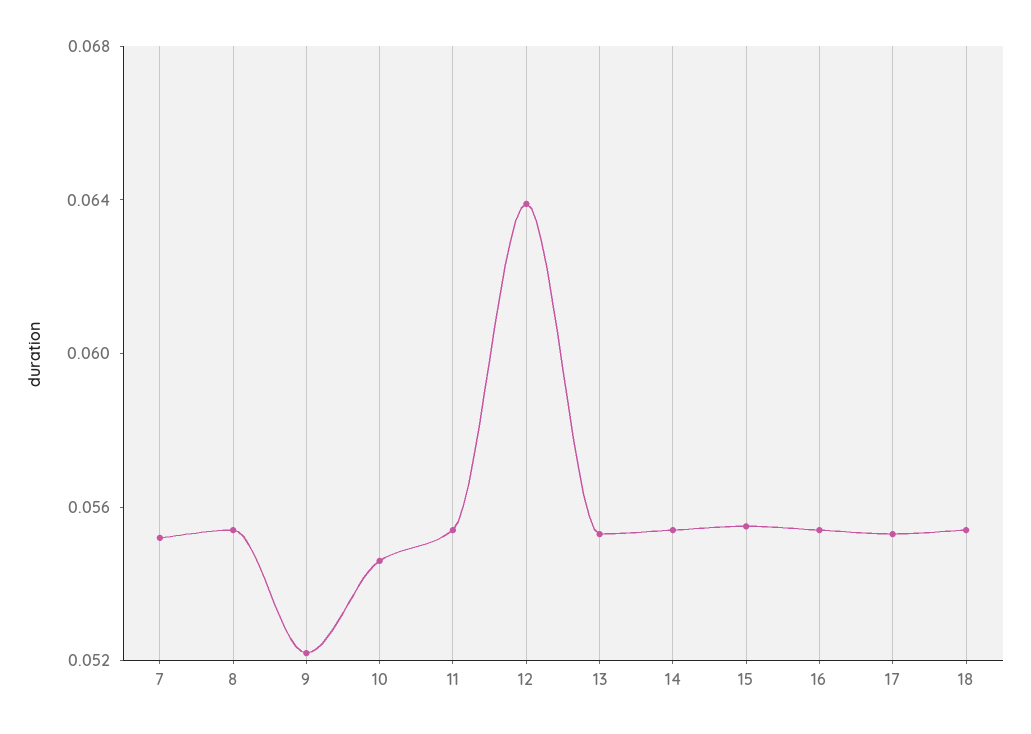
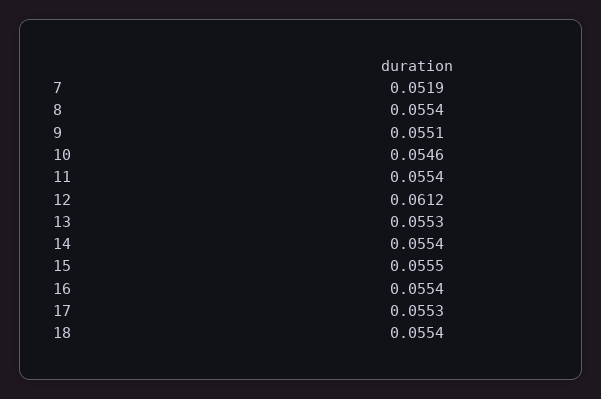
  {
-   "7": 0.055,
+   "7": 0.0519,
    "8": 0.0554,
-   "9": 0.052,
+   "9": 0.0551,
    "10": 0.0546,
    "11": 0.0554,
-   "12": 0.064,
+   "12": 0.0612,
    "13": 0.0553,
    "14": 0.0554,
    "15": 0.0555,
    "16": 0.0554,
    "17": 0.0553,
    "18": 0.0554
  }

